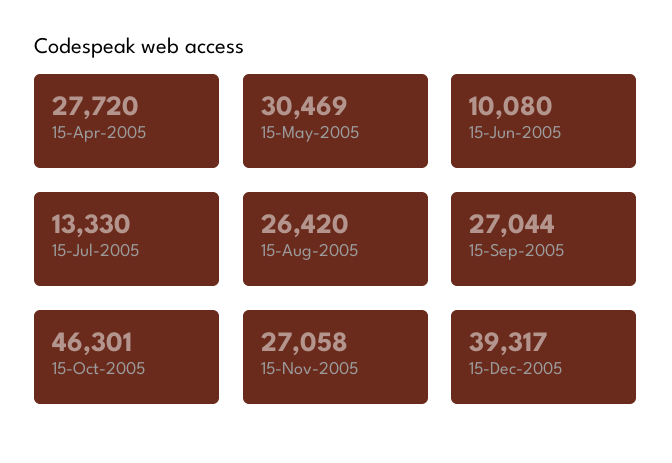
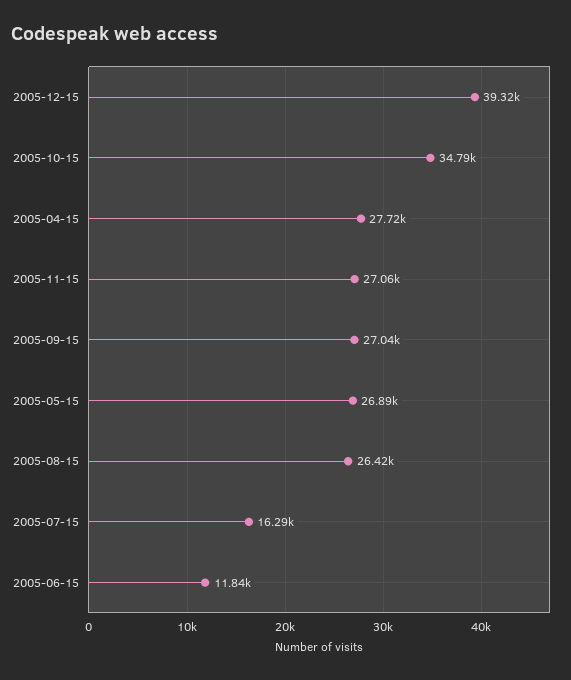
  {
    "15-Apr-2005": 27720,
-   "15-May-2005": 30469,
+   "15-May-2005": 26890,
-   "15-Jun-2005": 10080,
+   "15-Jun-2005": 11840,
-   "15-Jul-2005": 13330,
+   "15-Jul-2005": 16290,
    "15-Aug-2005": 26420,
    "15-Sep-2005": 27044,
-   "15-Oct-2005": 46301,
+   "15-Oct-2005": 34790,
    "15-Nov-2005": 27058,
    "15-Dec-2005": 39317
  }

